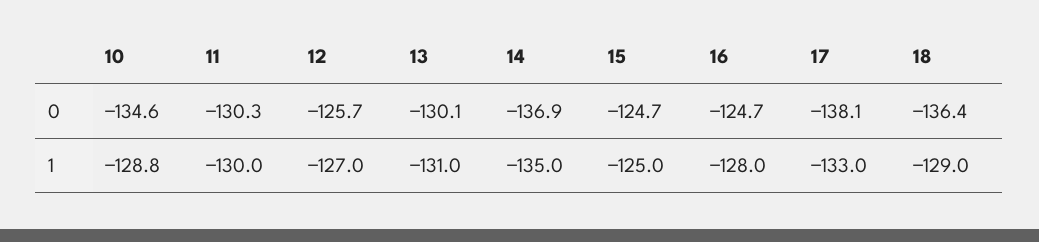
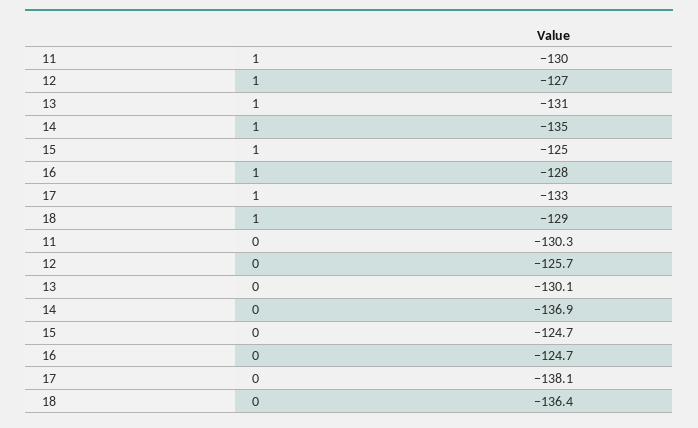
  {
-   "10": {
-     "0": -134.6,
-     "1": -128.8
-   },
    "11": {
      "0": -130.3,
      "1": -130
    },
    "12": {
      "0": -125.7,
      "1": -127
    },
    "13": {
      "0": -130.1,
      "1": -131
    },
    "14": {
      "0": -136.9,
      "1": -135
    },
    "15": {
      "0": -124.7,
      "1": -125
    },
    "16": {
      "0": -124.7,
      "1": -128
    },
    "17": {
      "0": -138.1,
      "1": -133
    },
    "18": {
      "0": -136.4,
      "1": -129
    }
  }

